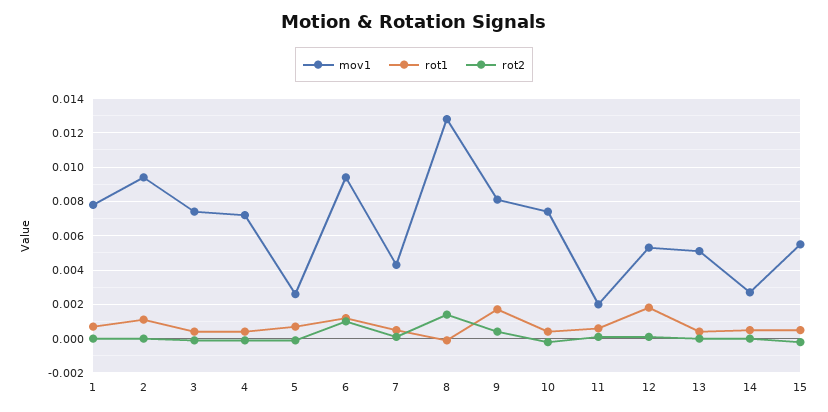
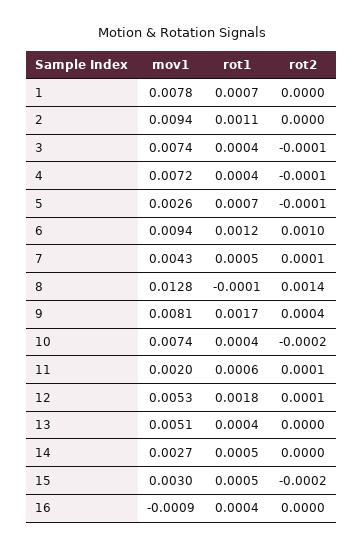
  {
    "mov1": {
      "1": 0.0078,
      "2": 0.0094,
      "3": 0.0074,
      "4": 0.0072,
      "5": 0.0026,
      "6": 0.0094,
      "7": 0.0043,
      "8": 0.0128,
      "9": 0.0081,
      "10": 0.0074,
      "11": 0.002,
      "12": 0.0053,
      "13": 0.0051,
      "14": 0.0027,
-     "15": 0.0055
+     "15": 0.003,
+     "16": -0.0009
    },
    "rot1": {
      "1": 0.0007,
      "2": 0.0011,
      "3": 0.0004,
      "4": 0.0004,
      "5": 0.0007,
      "6": 0.0012,
      "7": 0.0005,
      "8": -0.0001,
      "9": 0.0017,
      "10": 0.0004,
      "11": 0.0006,
      "12": 0.0018,
      "13": 0.0004,
      "14": 0.0005,
-     "15": 0.0005
+     "15": 0.0005,
+     "16": 0.0004
    },
    "rot2": {
      "1": 0,
      "2": 0,
      "3": -0.0001,
      "4": -0.0001,
      "5": -0.0001,
      "6": 0.001,
      "7": 0.0001,
      "8": 0.0014,
      "9": 0.0004,
      "10": -0.0002,
      "11": 0.0001,
      "12": 0.0001,
      "13": 0,
      "14": 0,
-     "15": -0.0002
+     "15": -0.0002,
+     "16": 0
    }
  }

